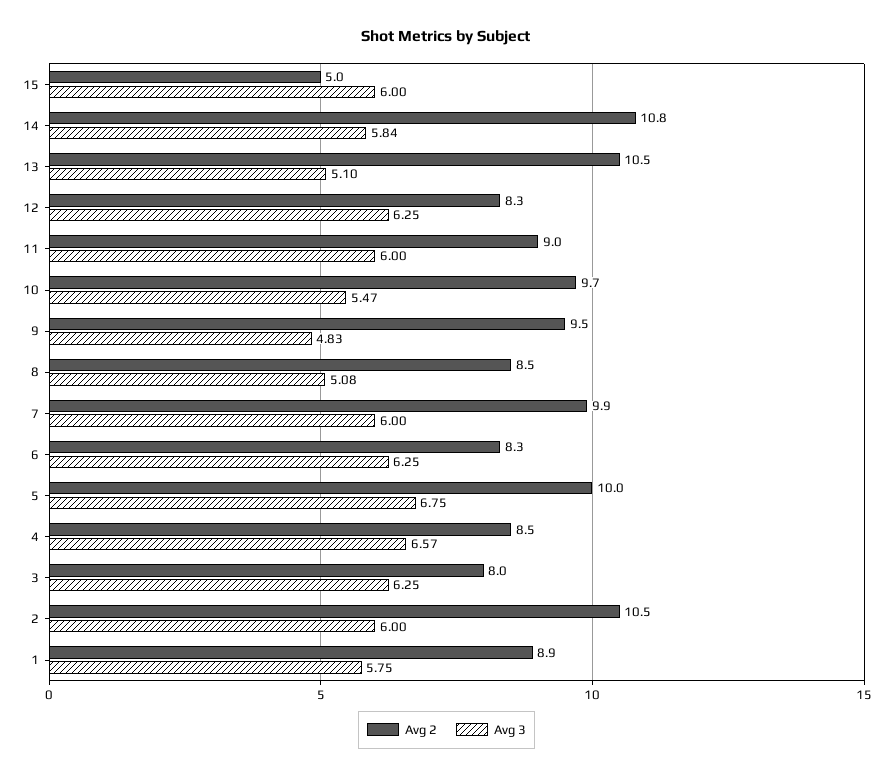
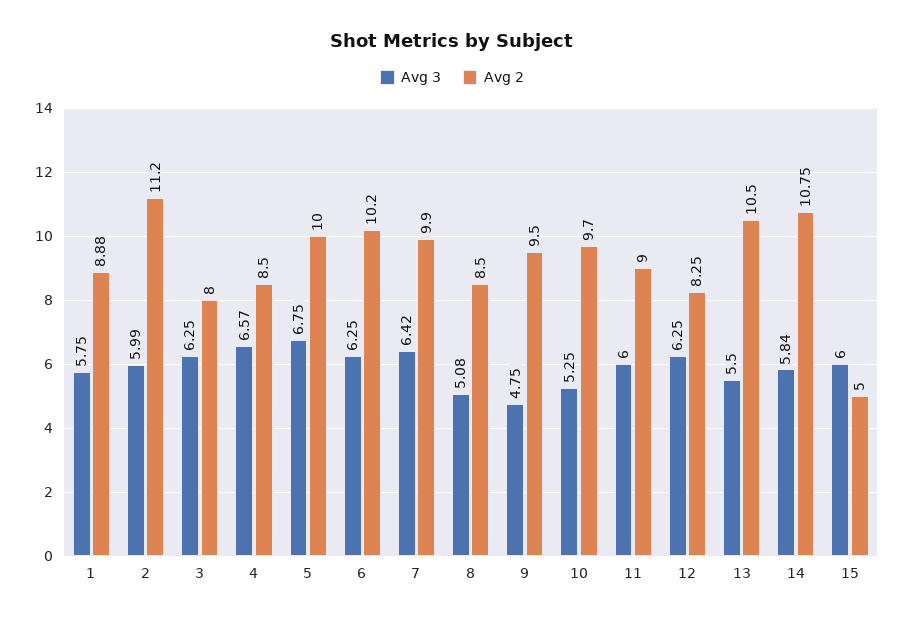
  {
    "Avg 2": {
      "15": 5,
      "14": 10.75,
      "13": 10.5,
      "12": 8.25,
      "11": 9,
      "10": 9.7,
      "9": 9.5,
      "8": 8.5,
      "7": 9.9,
-     "6": 8.3,
+     "6": 10.2,
      "5": 10,
      "4": 8.5,
      "3": 8,
-     "2": 10.5,
+     "2": 11.2,
      "1": 8.88
    },
    "Avg 3": {
      "15": 6,
      "14": 5.84,
-     "13": 5.1,
+     "13": 5.5,
      "12": 6.25,
      "11": 6,
-     "10": 5.47,
+     "10": 5.25,
-     "9": 4.83,
+     "9": 4.75,
      "8": 5.08,
-     "7": 6,
+     "7": 6.42,
      "6": 6.25,
      "5": 6.75,
      "4": 6.57,
      "3": 6.25,
-     "2": 6,
+     "2": 5.99,
      "1": 5.75
    }
  }

